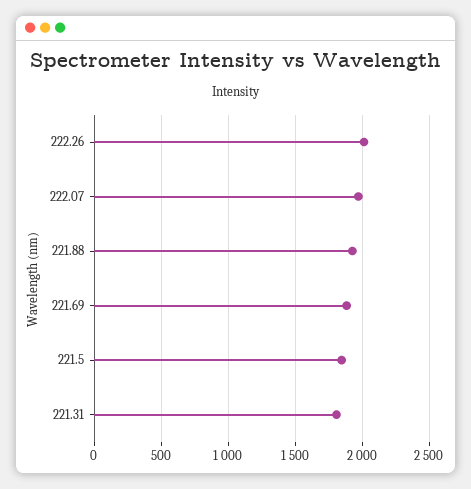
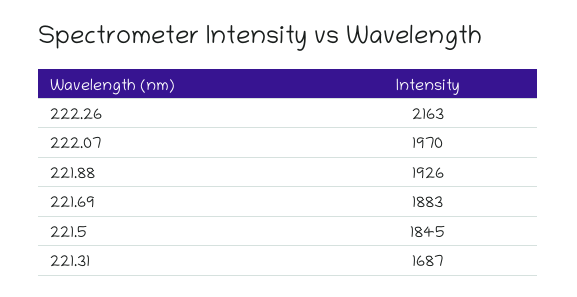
  {
-   "222.26": 2000,
+   "222.26": 2163,
    "222.07": 1970,
    "221.88": 1926,
    "221.69": 1883,
    "221.5": 1845,
-   "221.31": 1800
+   "221.31": 1687
  }

